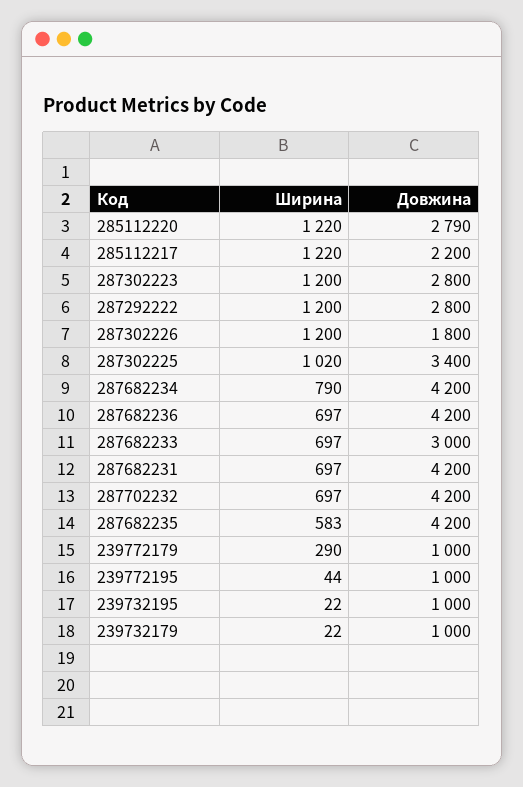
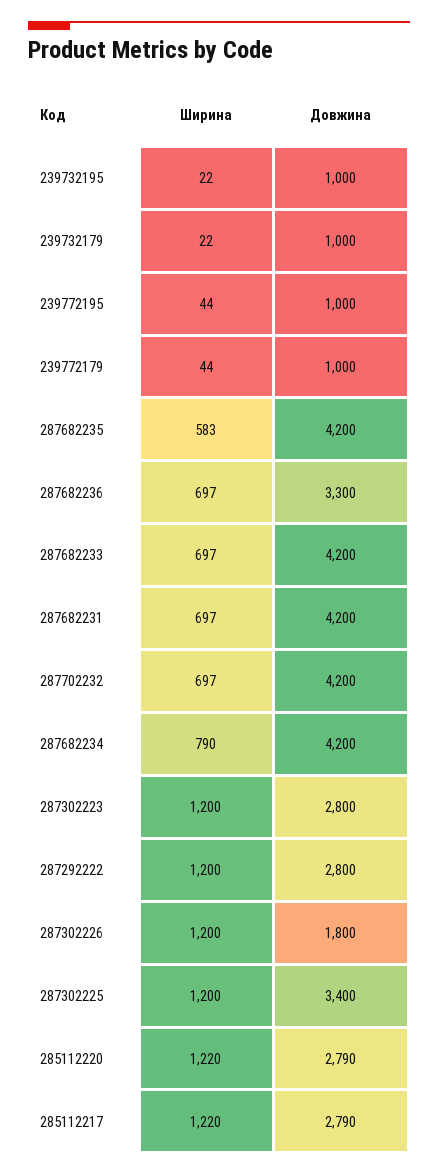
  {
    "Ширина": {
      "285112220": 1220,
      "285112217": 1220,
      "287302223": 1200,
      "287292222": 1200,
      "287302226": 1200,
-     "287302225": 1020,
+     "287302225": 1200,
      "287682234": 790,
      "287682236": 697,
      "287682233": 697,
      "287682231": 697,
      "287702232": 697,
      "287682235": 583,
-     "239772179": 290,
+     "239772179": 44,
      "239772195": 44,
      "239732195": 22,
      "239732179": 22
    },
    "Довжина": {
      "285112220": 2790,
-     "285112217": 2200,
+     "285112217": 2790,
      "287302223": 2800,
      "287292222": 2800,
      "287302226": 1800,
      "287302225": 3400,
      "287682234": 4200,
-     "287682236": 4200,
+     "287682236": 3300,
-     "287682233": 3000,
+     "287682233": 4200,
      "287682231": 4200,
      "287702232": 4200,
      "287682235": 4200,
      "239772179": 1000,
      "239772195": 1000,
      "239732195": 1000,
      "239732179": 1000
    }
  }

